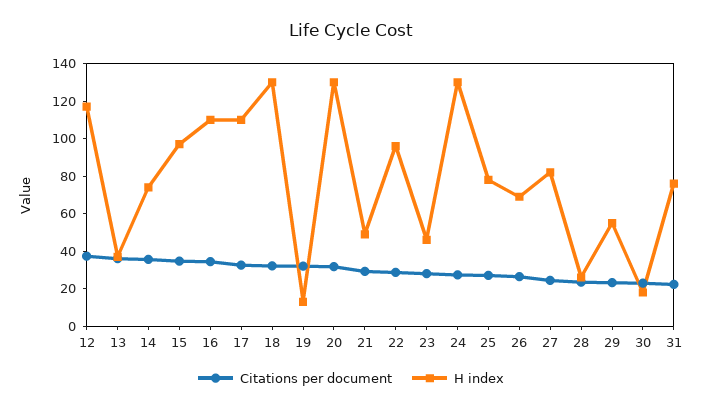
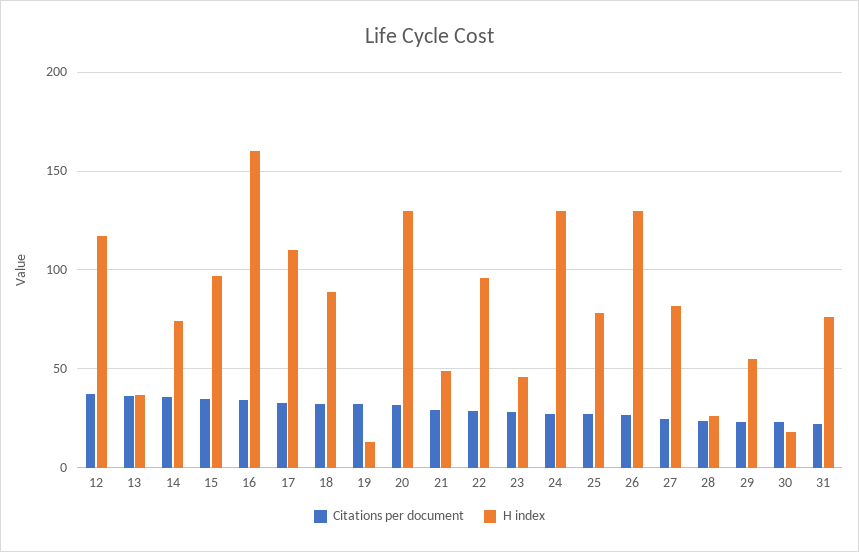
  {
    "Citations per document": {
      "12": 35,
      "13": 35,
      "14": 35,
      "15": 35,
      "16": 35,
      "17": 35,
      "18": 30,
      "19": 30,
      "20": 30,
      "21": 30,
      "22": 30,
      "23": 30,
      "24": 25,
      "25": 25,
      "26": 25,
      "27": 25,
      "28": 25,
      "29": 25,
      "30": 25,
      "31": 20
    },
    "H index": {
      "12": 115,
      "13": 35,
      "14": 75,
      "15": 95,
-     "16": 110,
+     "16": 160,
      "17": 110,
-     "18": 130,
+     "18": 90,
      "19": 15,
      "20": 130,
      "21": 50,
      "22": 95,
      "23": 45,
      "24": 130,
      "25": 80,
-     "26": 70,
+     "26": 130,
      "27": 80,
      "28": 25,
      "29": 55,
      "30": 20,
      "31": 75
    }
  }

